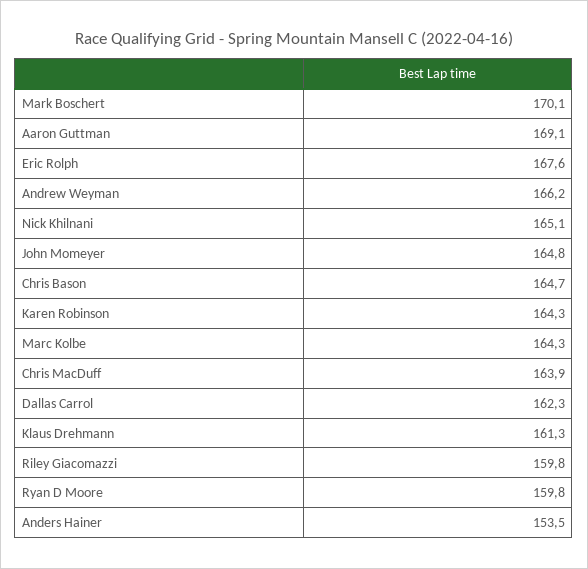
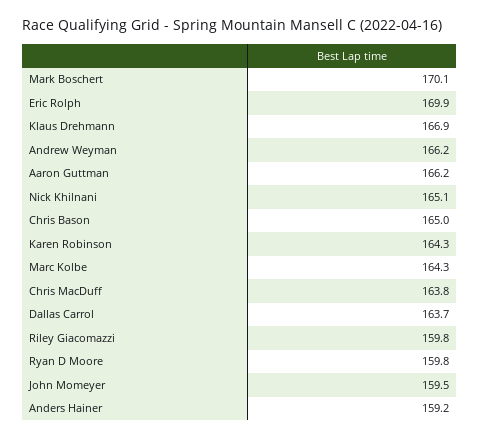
  {
    "Mark Boschert": 170.1,
-   "Aaron Guttman": 169.1,
+   "Aaron Guttman": 166.2,
-   "Eric Rolph": 167.6,
+   "Eric Rolph": 169.9,
    "Andrew Weyman": 166.2,
    "Nick Khilnani": 165.1,
-   "John Momeyer": 164.8,
+   "John Momeyer": 159.5,
-   "Chris Bason": 164.7,
+   "Chris Bason": 165,
    "Karen Robinson": 164.3,
    "Marc Kolbe": 164.3,
-   "Chris MacDuff": 163.9,
+   "Chris MacDuff": 163.8,
-   "Dallas Carrol": 162.3,
+   "Dallas Carrol": 163.7,
-   "Klaus Drehmann": 161.3,
+   "Klaus Drehmann": 166.9,
    "Riley Giacomazzi": 159.8,
    "Ryan D Moore": 159.8,
-   "Anders Hainer": 153.5
+   "Anders Hainer": 159.2
  }

